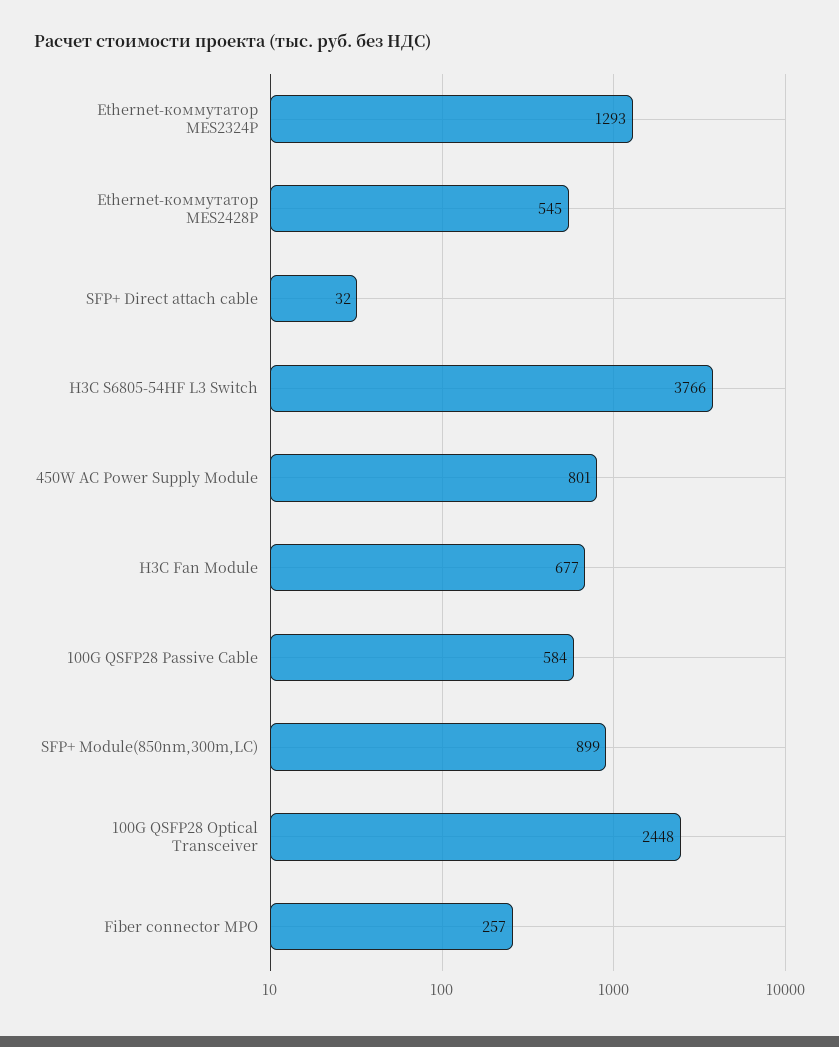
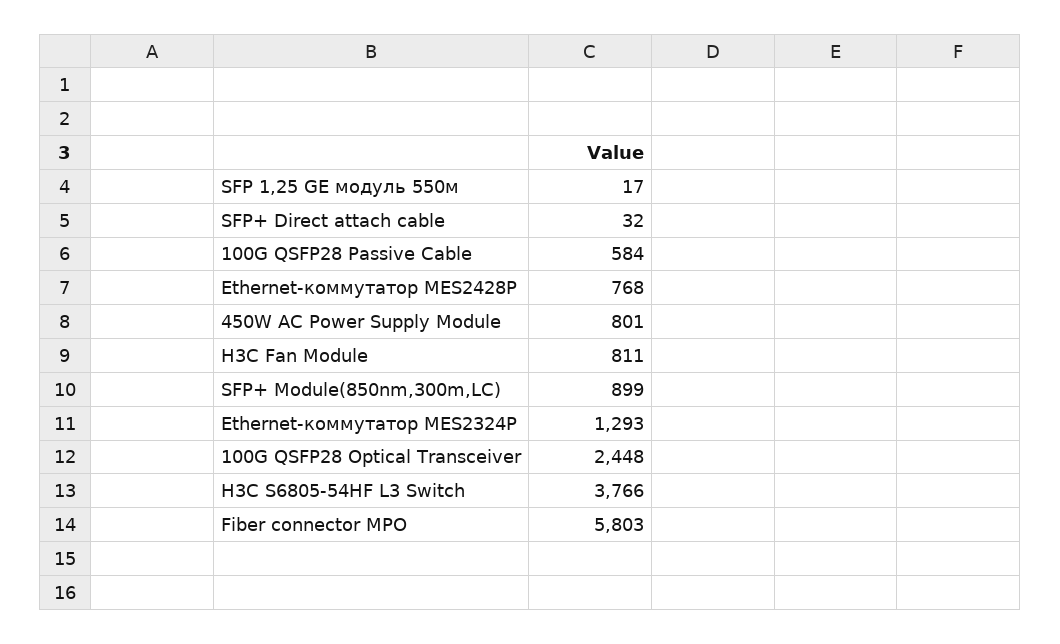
  {
    "Ethernet-коммутатор MES2324P": 1293,
-   "Ethernet-коммутатор MES2428P": 545,
+   "Ethernet-коммутатор MES2428P": 768,
    "SFP+ Direct attach cable": 32,
    "H3C S6805-54HF L3 Switch": 3766,
    "450W AC Power Supply Module": 801,
-   "H3C Fan Module": 677,
+   "H3C Fan Module": 811,
    "100G QSFP28 Passive Cable": 584,
    "SFP+ Module(850nm,300m,LC)": 899,
    "100G QSFP28 Optical Transceiver": 2448,
-   "Fiber connector MPO": 257
+   "Fiber connector MPO": 5803,
+   "SFP 1,25 GE модуль 550м": 17
  }

